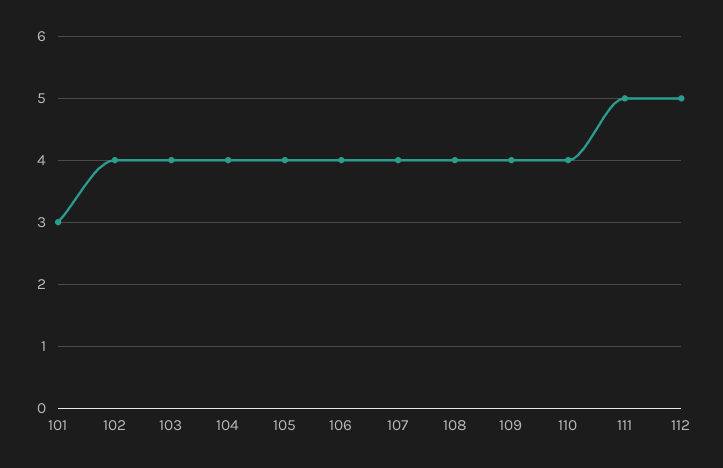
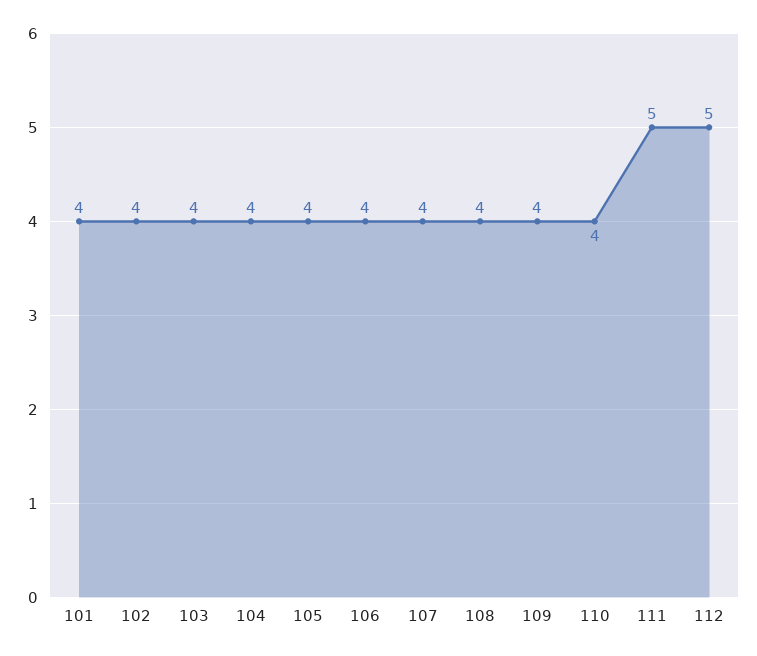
  {
-   "101": 3,
+   "101": 4,
    "102": 4,
    "103": 4,
    "104": 4,
    "105": 4,
    "106": 4,
    "107": 4,
    "108": 4,
    "109": 4,
    "110": 4,
    "111": 5,
    "112": 5
  }

